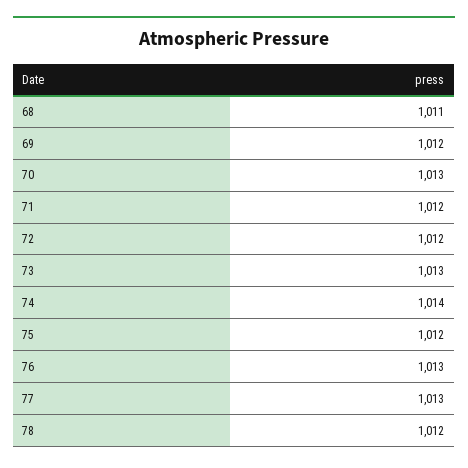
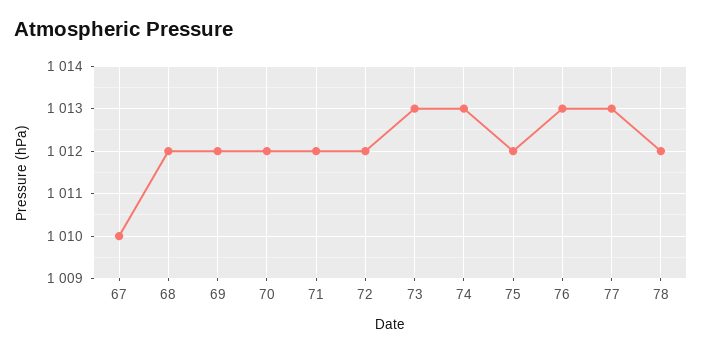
  {
-   "68": 1011,
+   "68": 1012,
    "69": 1012,
-   "70": 1013,
+   "70": 1012,
    "71": 1012,
    "72": 1012,
    "73": 1013,
-   "74": 1014,
+   "74": 1013,
    "75": 1012,
    "76": 1013,
    "77": 1013,
-   "78": 1012
+   "78": 1012,
+   "67": 1010
  }

